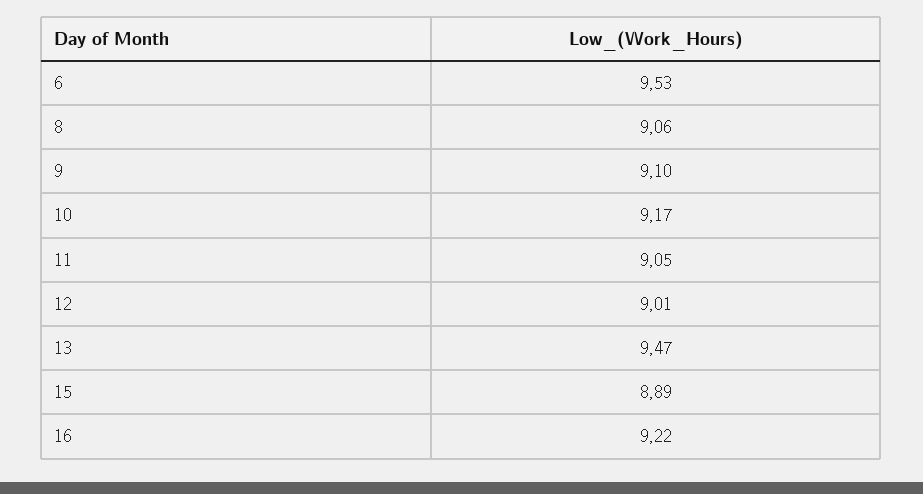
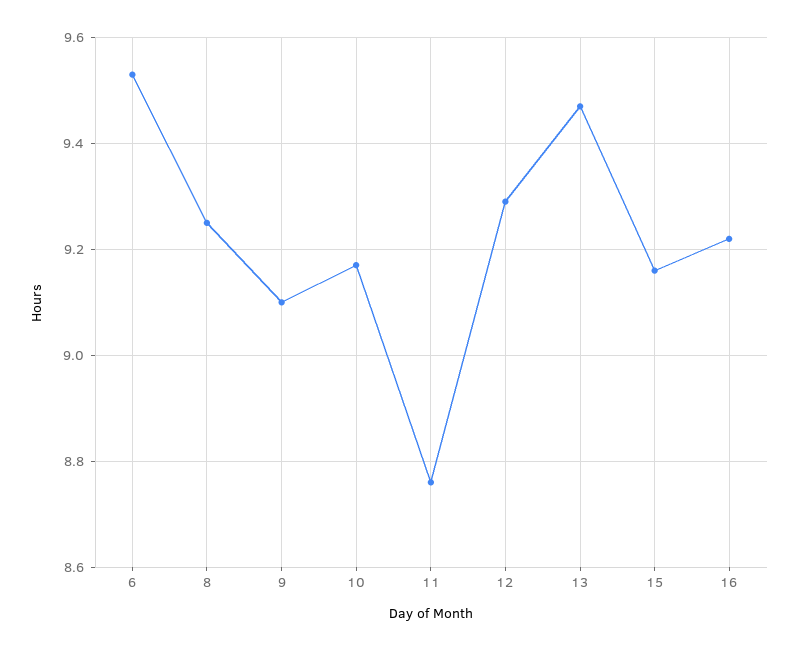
  {
    "6": 9.53,
-   "8": 9.06,
+   "8": 9.25,
    "9": 9.1,
    "10": 9.17,
-   "11": 9.05,
+   "11": 8.75,
-   "12": 9.01,
+   "12": 9.3,
    "13": 9.47,
-   "15": 8.89,
+   "15": 9.15,
    "16": 9.22
  }

